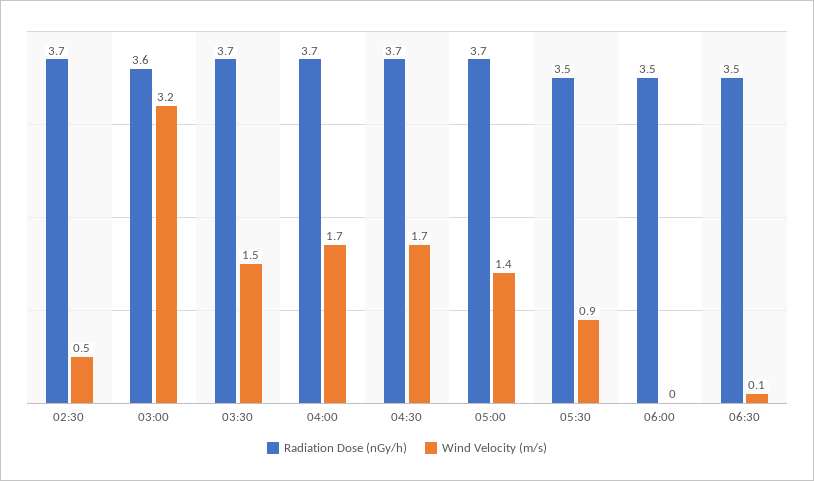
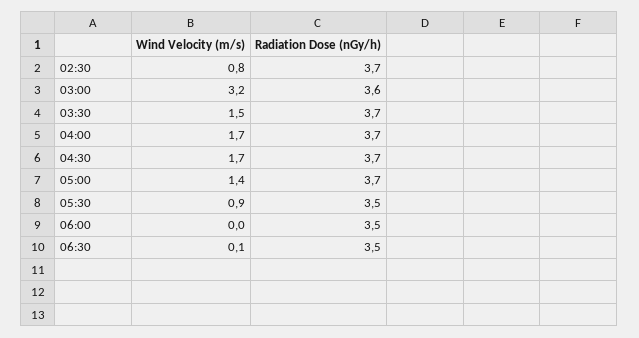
  {
    "Radiation Dose (nGy/h)": {
      "02:30": 3.7,
      "03:00": 3.6,
      "03:30": 3.7,
      "04:00": 3.7,
      "04:30": 3.7,
      "05:00": 3.7,
      "05:30": 3.5,
      "06:00": 3.5,
      "06:30": 3.5
    },
    "Wind Velocity (m/s)": {
-     "02:30": 0.5,
+     "02:30": 0.8,
      "03:00": 3.2,
      "03:30": 1.5,
      "04:00": 1.7,
      "04:30": 1.7,
      "05:00": 1.4,
      "05:30": 0.9,
      "06:00": 0,
      "06:30": 0.1
    }
  }

